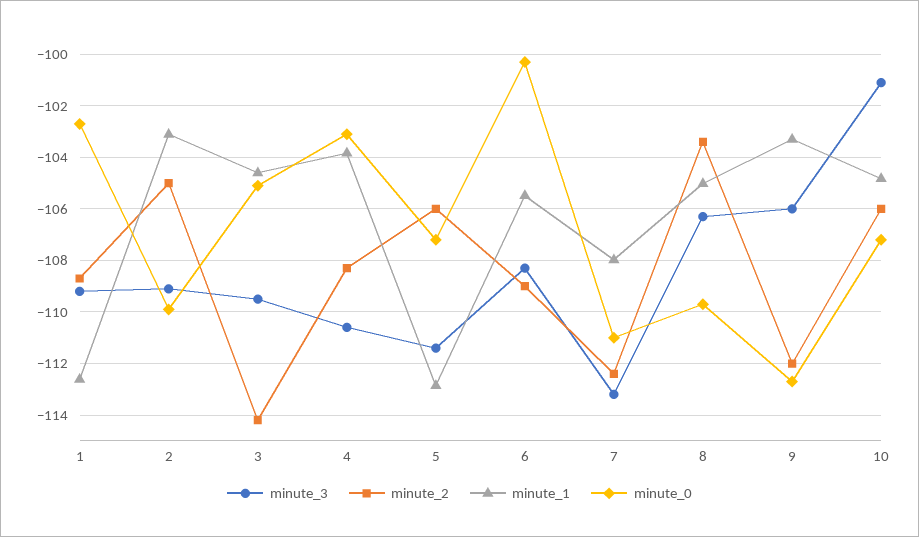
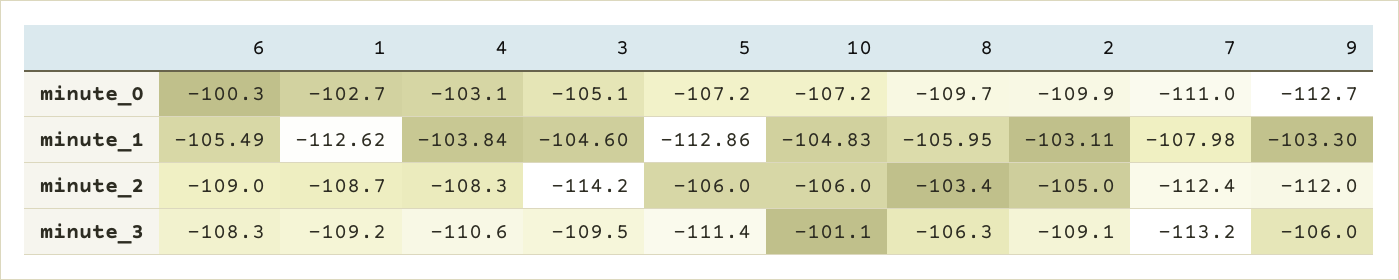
  {
    "minute_3": {
      "1": -109.2,
      "2": -109.1,
      "3": -109.5,
      "4": -110.6,
      "5": -111.4,
      "6": -108.3,
      "7": -113.2,
      "8": -106.3,
      "9": -106,
      "10": -101.1
    },
    "minute_2": {
      "1": -108.7,
      "2": -105,
      "3": -114.2,
      "4": -108.3,
      "5": -106,
      "6": -109,
      "7": -112.4,
      "8": -103.4,
      "9": -112,
      "10": -106
    },
    "minute_1": {
      "1": -112.62,
      "2": -103.11,
      "3": -104.6,
      "4": -103.84,
      "5": -112.86,
      "6": -105.49,
      "7": -107.98,
-     "8": -105,
+     "8": -105.95,
      "9": -103.3,
      "10": -104.83
    },
    "minute_0": {
      "1": -102.7,
      "2": -109.9,
      "3": -105.1,
      "4": -103.1,
      "5": -107.2,
      "6": -100.3,
      "7": -111,
      "8": -109.7,
      "9": -112.7,
      "10": -107.2
    }
  }

